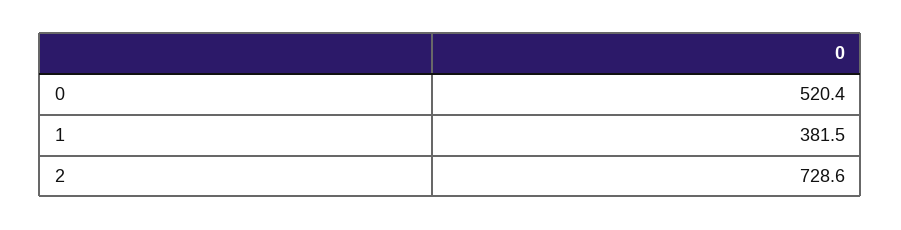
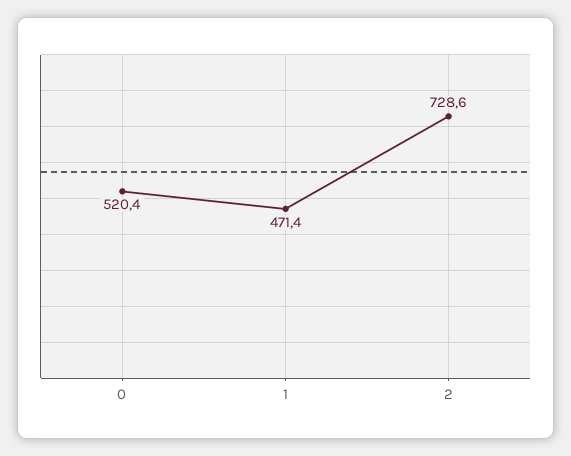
  {
    "0": 520.4,
-   "1": 381.5,
+   "1": 471.4,
    "2": 728.6
  }

